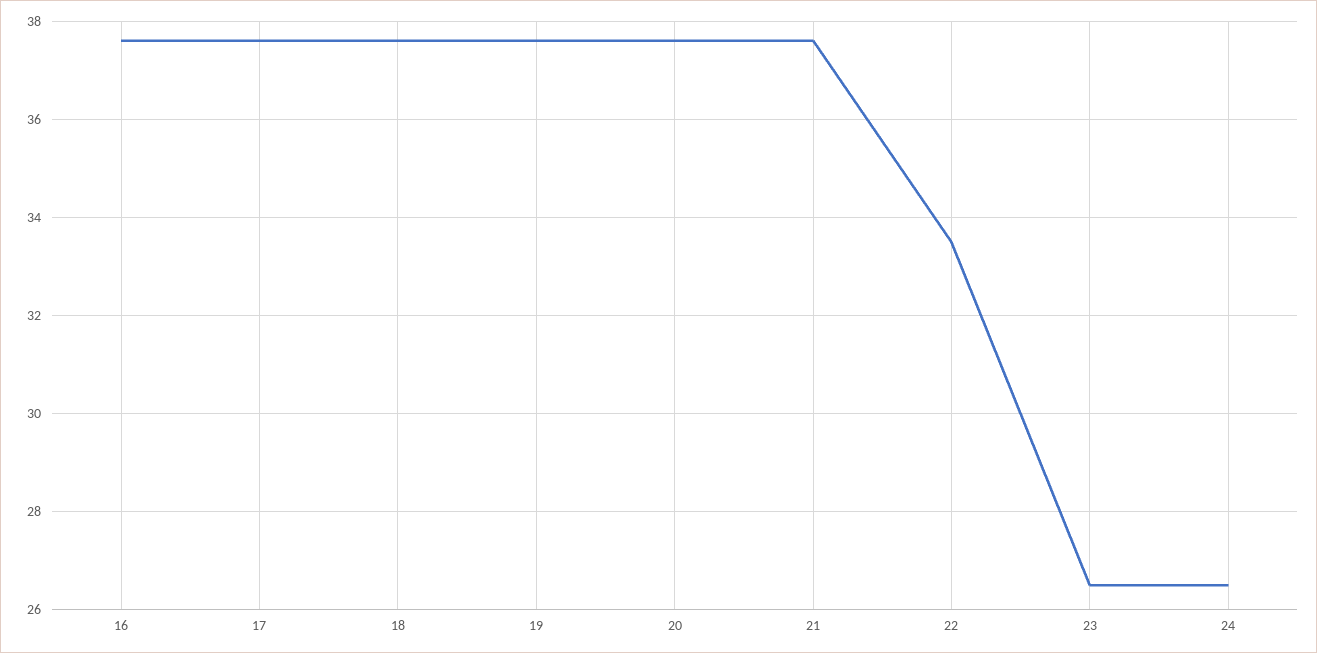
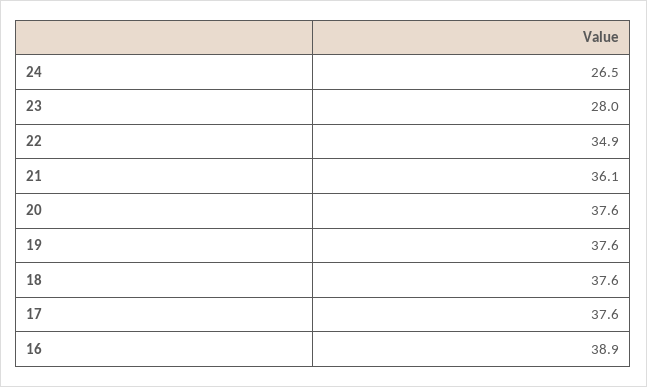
  {
-   "16": 37.5,
+   "16": 38.9,
    "17": 37.6,
    "18": 37.6,
    "19": 37.6,
    "20": 37.6,
-   "21": 37.5,
+   "21": 36.1,
-   "22": 33.5,
+   "22": 34.9,
-   "23": 26.5,
+   "23": 28,
    "24": 26.5
  }

